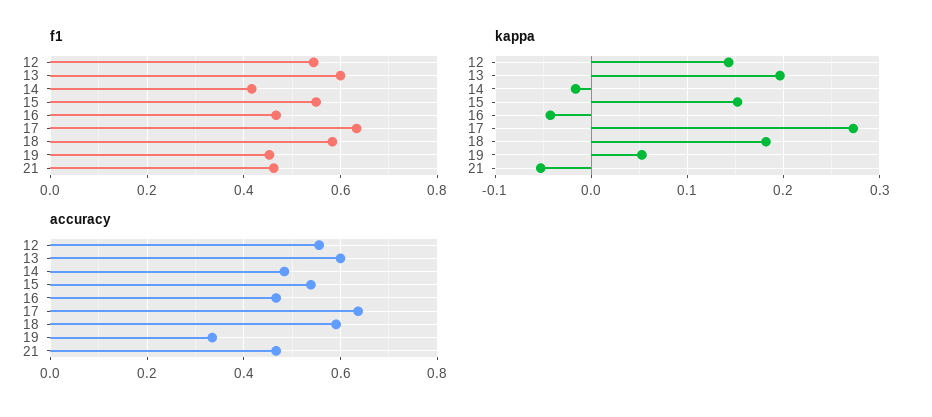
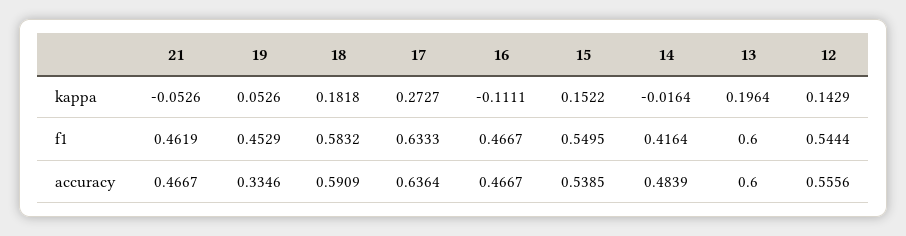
  {
    "f1": {
      "12": 0.5444,
      "13": 0.6,
      "14": 0.4164,
      "15": 0.5495,
      "16": 0.4667,
      "17": 0.6333,
      "18": 0.5832,
      "19": 0.4529,
      "21": 0.4619
    },
    "kappa": {
      "12": 0.1429,
      "13": 0.1964,
      "14": -0.0164,
      "15": 0.1522,
-     "16": -0.04,
+     "16": -0.1111,
      "17": 0.2727,
      "18": 0.1818,
      "19": 0.0526,
      "21": -0.0526
    },
    "accuracy": {
      "12": 0.5556,
      "13": 0.6,
      "14": 0.4839,
      "15": 0.5385,
      "16": 0.4667,
      "17": 0.6364,
      "18": 0.5909,
      "19": 0.3346,
      "21": 0.4667
    }
  }

